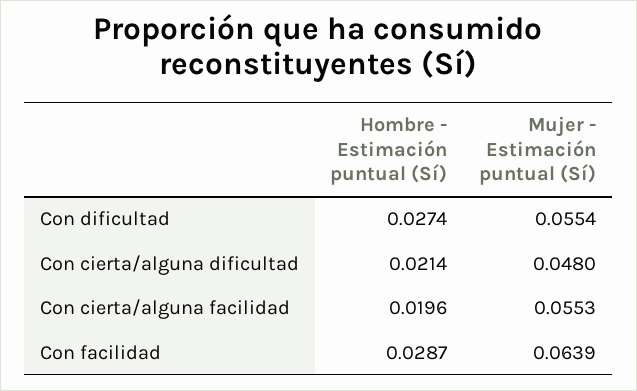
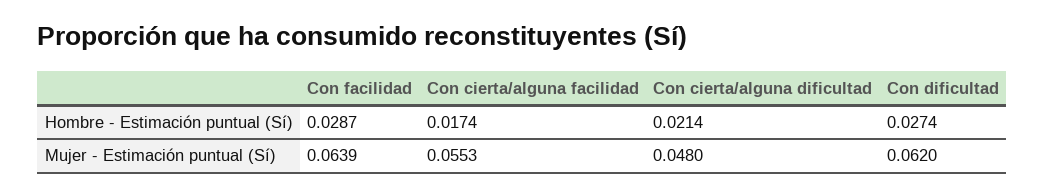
  {
    "Hombre - Estimación puntual (Sí)": {
      "Con dificultad": 0.0274,
      "Con cierta/alguna dificultad": 0.0214,
-     "Con cierta/alguna facilidad": 0.0196,
+     "Con cierta/alguna facilidad": 0.0174,
      "Con facilidad": 0.0287
    },
    "Mujer - Estimación puntual (Sí)": {
-     "Con dificultad": 0.0554,
+     "Con dificultad": 0.062,
      "Con cierta/alguna dificultad": 0.048,
      "Con cierta/alguna facilidad": 0.0553,
      "Con facilidad": 0.0639
    }
  }

